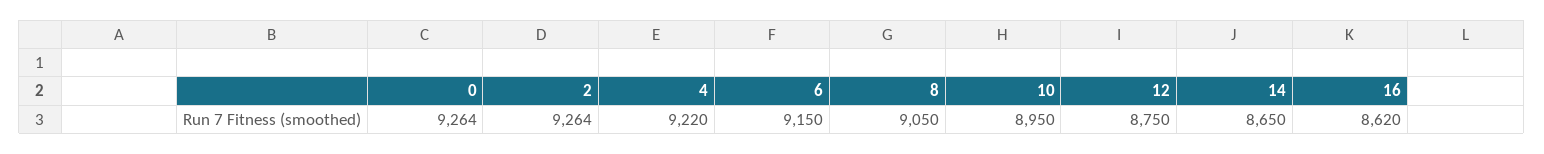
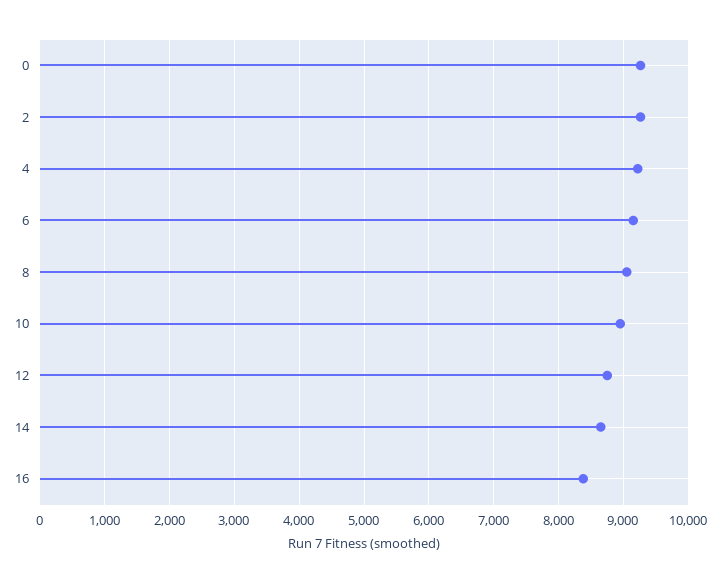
  {
    "0": 9264,
    "2": 9264,
    "4": 9220,
    "6": 9150,
    "8": 9050,
    "10": 8950,
    "12": 8750,
    "14": 8650,
-   "16": 8620
+   "16": 8400
  }

